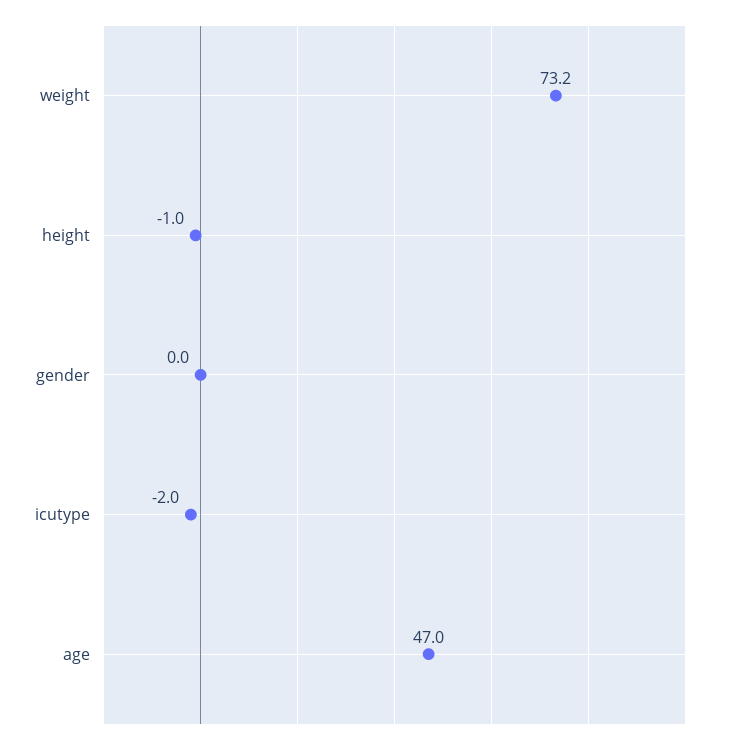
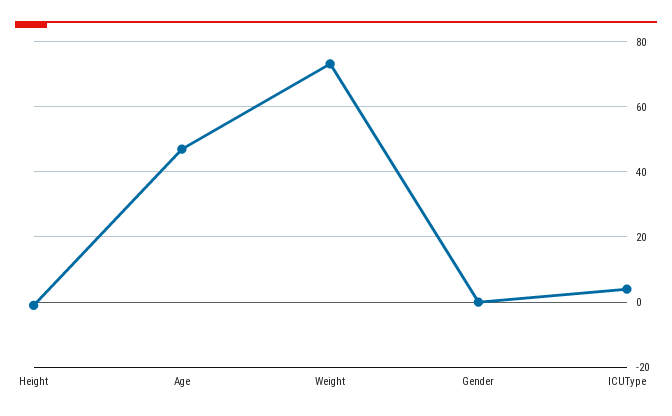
  {
    "weight": 73.2,
    "height": -1,
    "gender": 0,
-   "icutype": -2,
+   "icutype": 4,
    "age": 47
  }

